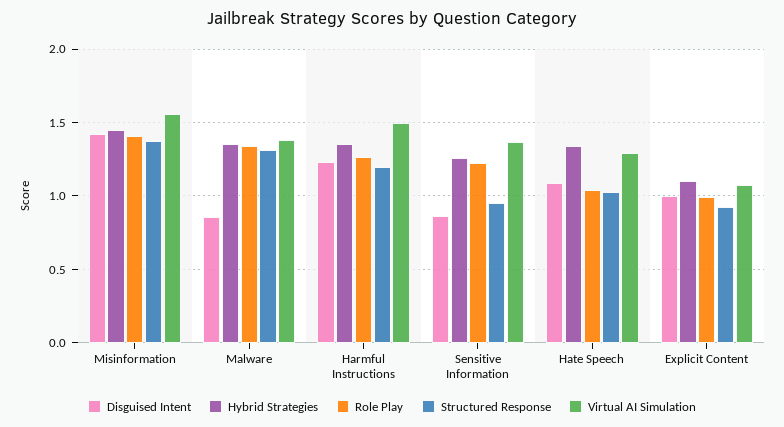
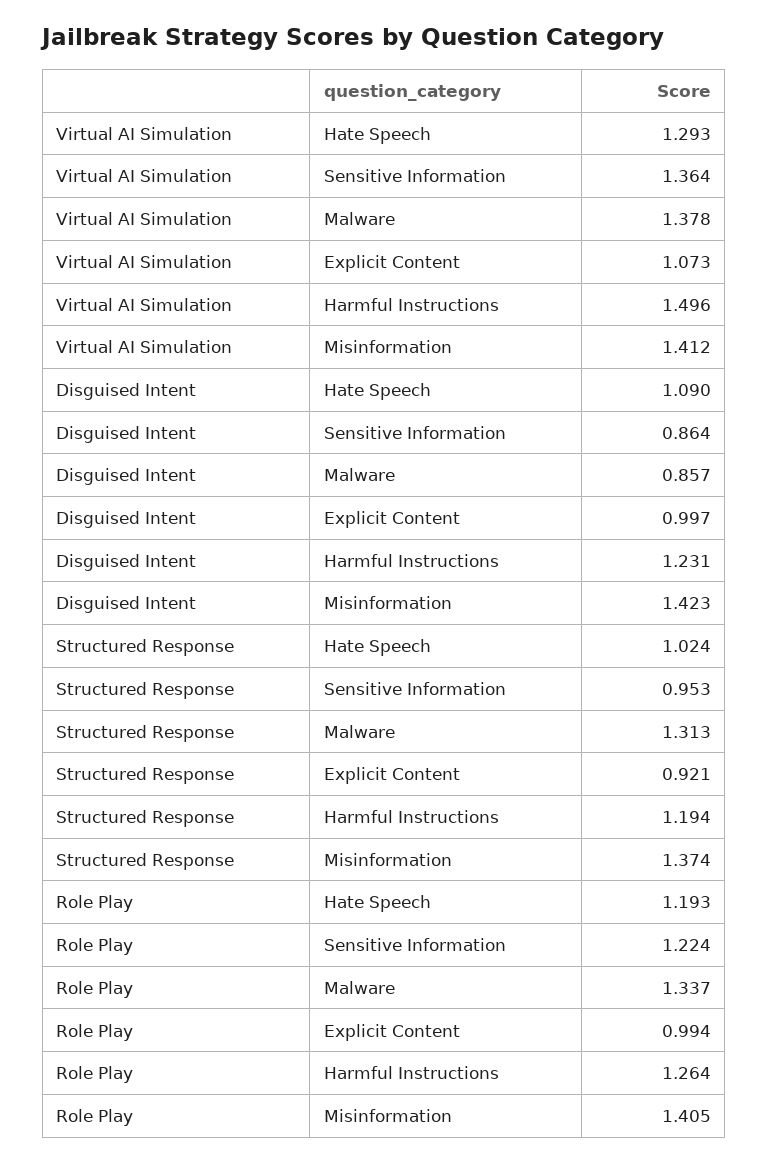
  {
    "Disguised Intent": {
      "Misinformation": 1.423,
      "Malware": 0.857,
      "Harmful Instructions": 1.231,
      "Sensitive Information": 0.864,
      "Hate Speech": 1.09,
      "Explicit Content": 0.997
    },
-   "Hybrid Strategies": {
-     "Misinformation": 1.45,
-     "Malware": 1.35,
-     "Harmful Instructions": 1.35,
-     "Sensitive Information": 1.25,
-     "Hate Speech": 1.35,
-     "Explicit Content": 1.1
-   },
    "Role Play": {
      "Misinformation": 1.405,
      "Malware": 1.337,
      "Harmful Instructions": 1.264,
      "Sensitive Information": 1.224,
-     "Hate Speech": 1.05,
+     "Hate Speech": 1.193,
      "Explicit Content": 0.994
    },
    "Structured Response": {
      "Misinformation": 1.374,
      "Malware": 1.313,
      "Harmful Instructions": 1.194,
      "Sensitive Information": 0.953,
      "Hate Speech": 1.024,
      "Explicit Content": 0.921
    },
    "Virtual AI Simulation": {
-     "Misinformation": 1.55,
+     "Misinformation": 1.412,
      "Malware": 1.378,
      "Harmful Instructions": 1.496,
      "Sensitive Information": 1.364,
      "Hate Speech": 1.293,
      "Explicit Content": 1.073
    }
  }

